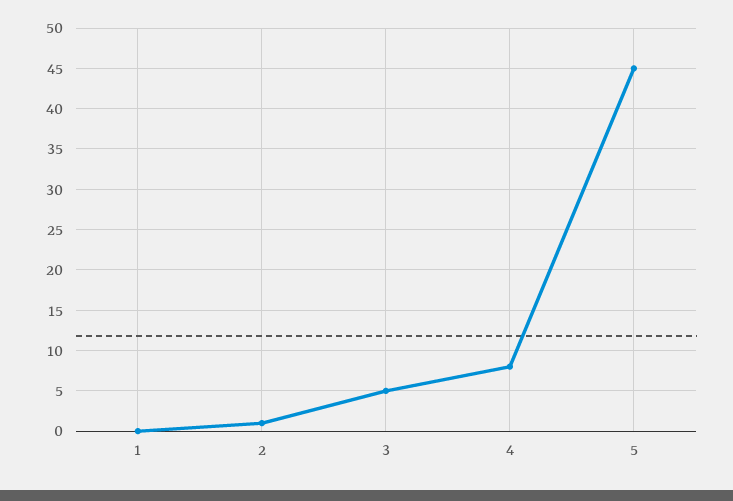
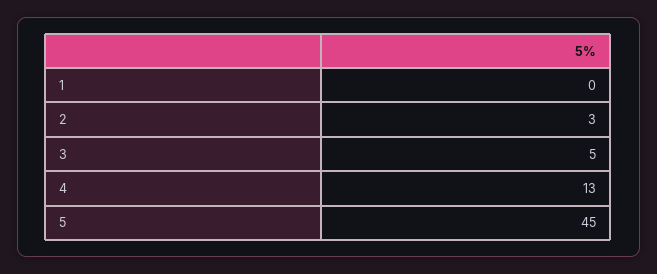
  {
    "1": 0,
-   "2": 1,
+   "2": 3,
    "3": 5,
-   "4": 8,
+   "4": 13,
    "5": 45
  }

